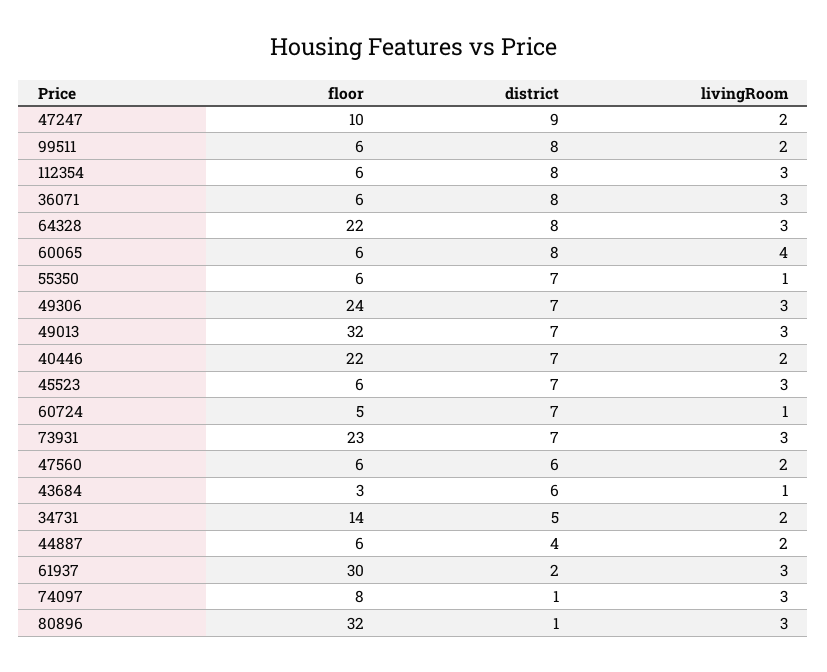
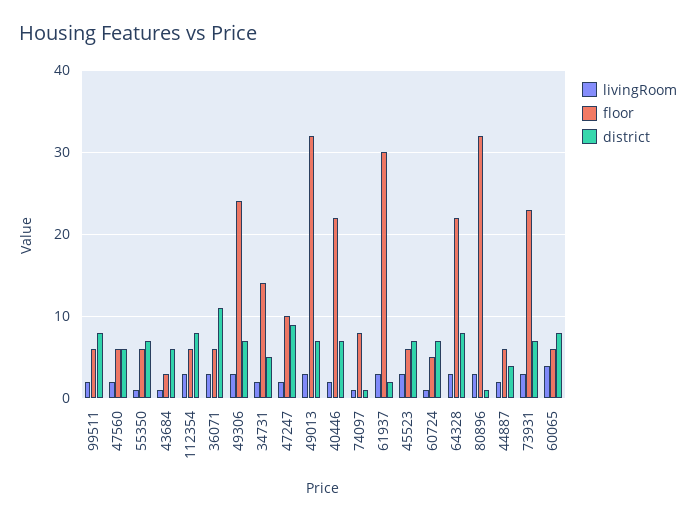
  {
    "floor": {
      "47247": 10,
      "99511": 6,
      "112354": 6,
      "36071": 6,
      "64328": 22,
      "60065": 6,
      "55350": 6,
      "49306": 24,
      "49013": 32,
      "40446": 22,
      "45523": 6,
      "60724": 5,
      "73931": 23,
      "47560": 6,
      "43684": 3,
      "34731": 14,
      "44887": 6,
      "61937": 30,
      "74097": 8,
      "80896": 32
    },
    "district": {
      "47247": 9,
      "99511": 8,
      "112354": 8,
-     "36071": 8,
+     "36071": 11,
      "64328": 8,
      "60065": 8,
      "55350": 7,
      "49306": 7,
      "49013": 7,
      "40446": 7,
      "45523": 7,
      "60724": 7,
      "73931": 7,
      "47560": 6,
      "43684": 6,
      "34731": 5,
      "44887": 4,
      "61937": 2,
      "74097": 1,
      "80896": 1
    },
    "livingRoom": {
      "47247": 2,
      "99511": 2,
      "112354": 3,
      "36071": 3,
      "64328": 3,
      "60065": 4,
      "55350": 1,
      "49306": 3,
      "49013": 3,
      "40446": 2,
      "45523": 3,
      "60724": 1,
      "73931": 3,
      "47560": 2,
      "43684": 1,
      "34731": 2,
      "44887": 2,
      "61937": 3,
-     "74097": 3,
+     "74097": 1,
      "80896": 3
    }
  }

